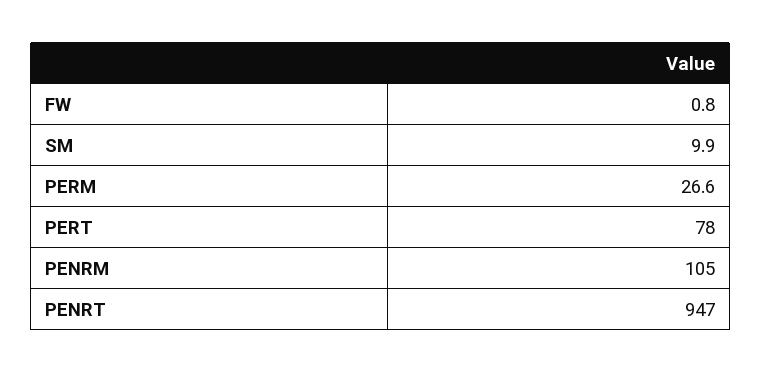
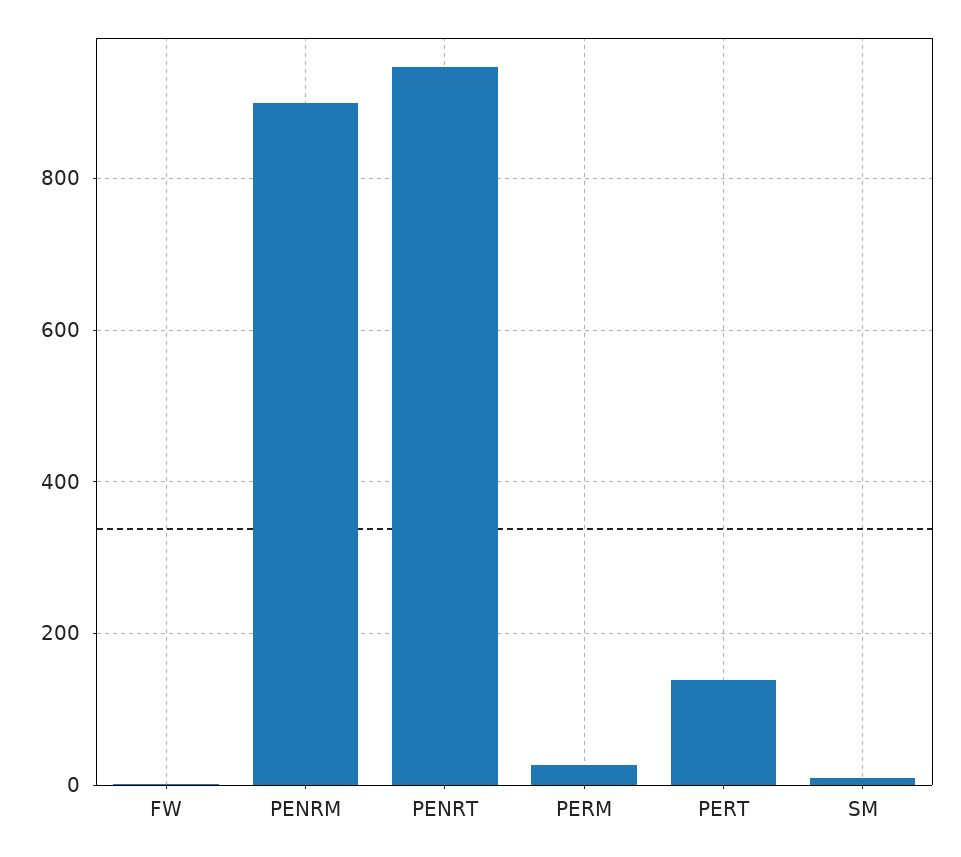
  {
    "FW": 0.8,
    "SM": 9.9,
    "PERM": 26.6,
-   "PERT": 78,
+   "PERT": 140,
-   "PENRM": 105,
+   "PENRM": 900,
    "PENRT": 947
  }

